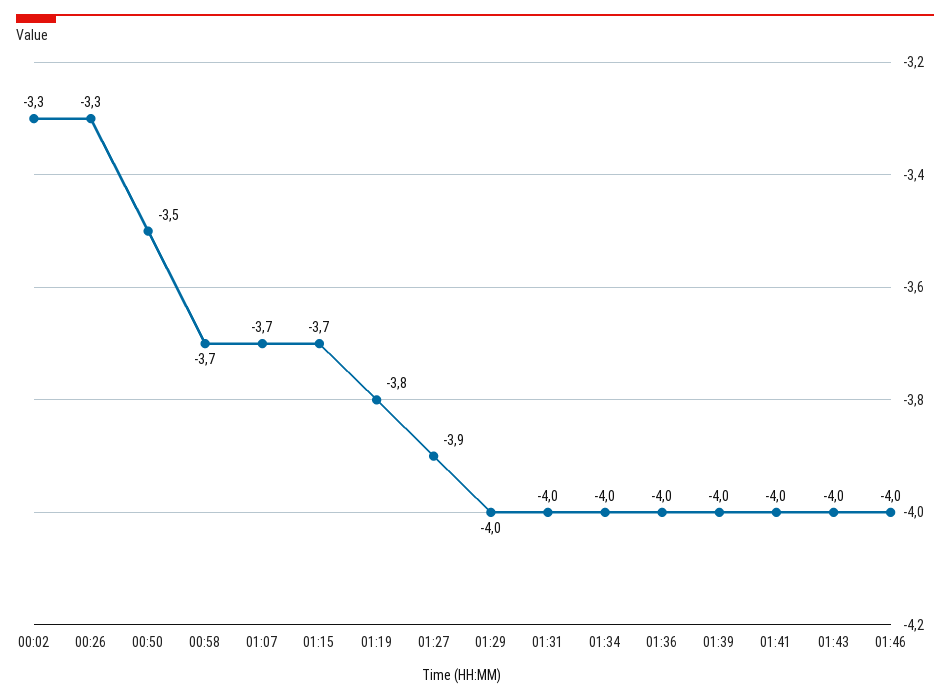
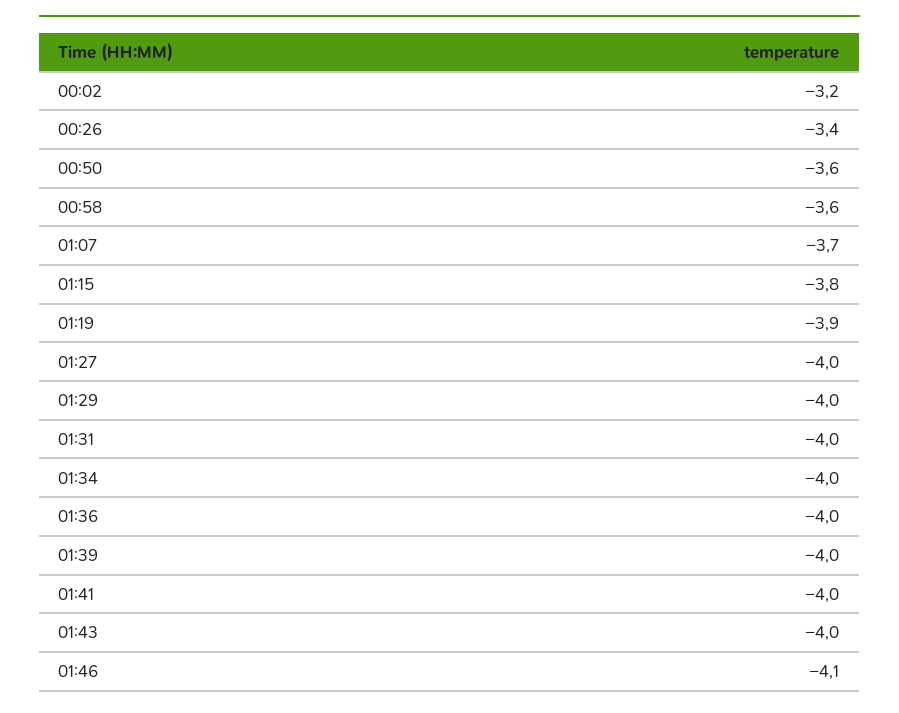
  {
-   "00:02": -3.3,
+   "00:02": -3.2,
-   "00:26": -3.3,
+   "00:26": -3.4,
-   "00:50": -3.5,
+   "00:50": -3.6,
-   "00:58": -3.7,
+   "00:58": -3.6,
    "01:07": -3.7,
-   "01:15": -3.7,
+   "01:15": -3.8,
-   "01:19": -3.8,
+   "01:19": -3.9,
-   "01:27": -3.9,
+   "01:27": -4,
    "01:29": -4,
    "01:31": -4,
    "01:34": -4,
    "01:36": -4,
    "01:39": -4,
    "01:41": -4,
    "01:43": -4,
-   "01:46": -4
+   "01:46": -4.1
  }

